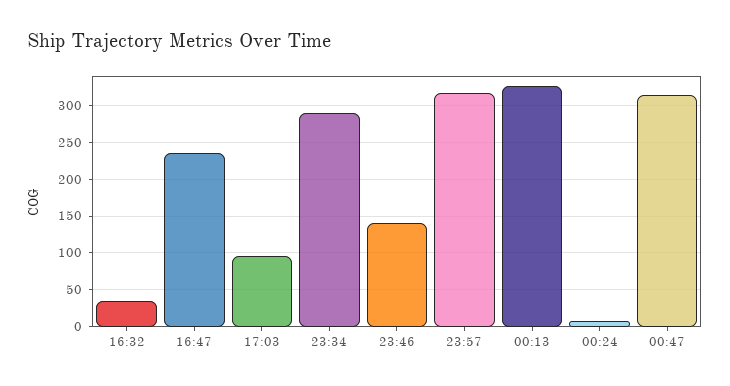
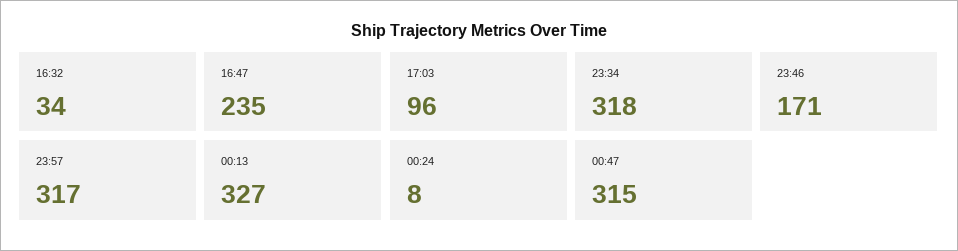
  {
    "16:32": 34,
    "16:47": 235,
    "17:03": 96,
-   "23:34": 290,
+   "23:34": 318,
-   "23:46": 140,
+   "23:46": 171,
    "23:57": 317,
    "00:13": 327,
    "00:24": 8,
    "00:47": 315
  }

